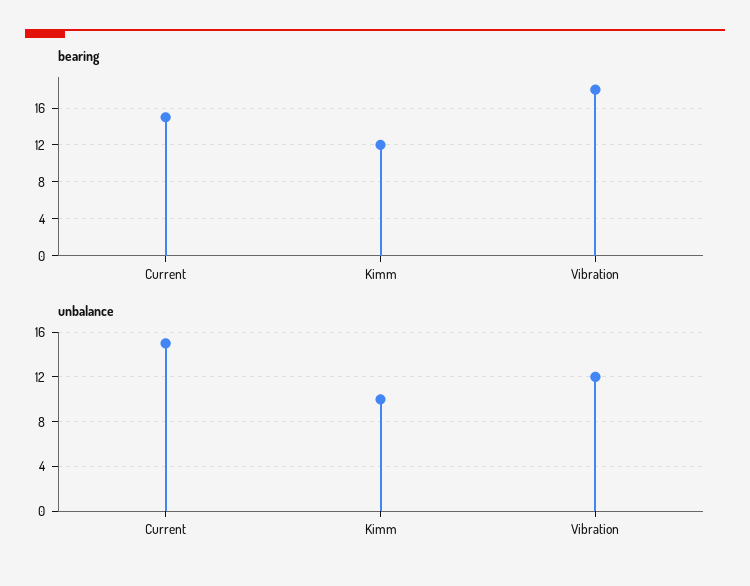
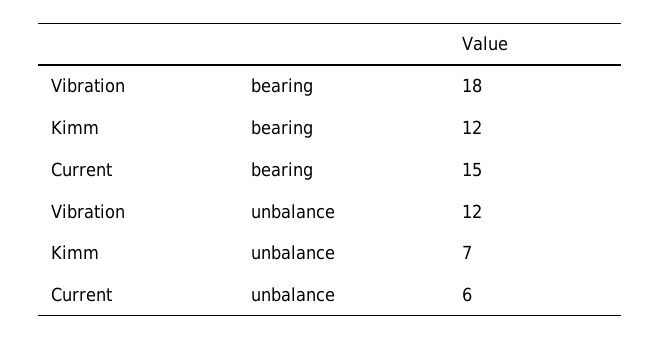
  {
    "bearing": {
      "Current": 15,
      "Kimm": 12,
      "Vibration": 18
    },
    "unbalance": {
-     "Current": 15,
+     "Current": 6,
-     "Kimm": 10,
+     "Kimm": 7,
      "Vibration": 12
    }
  }

